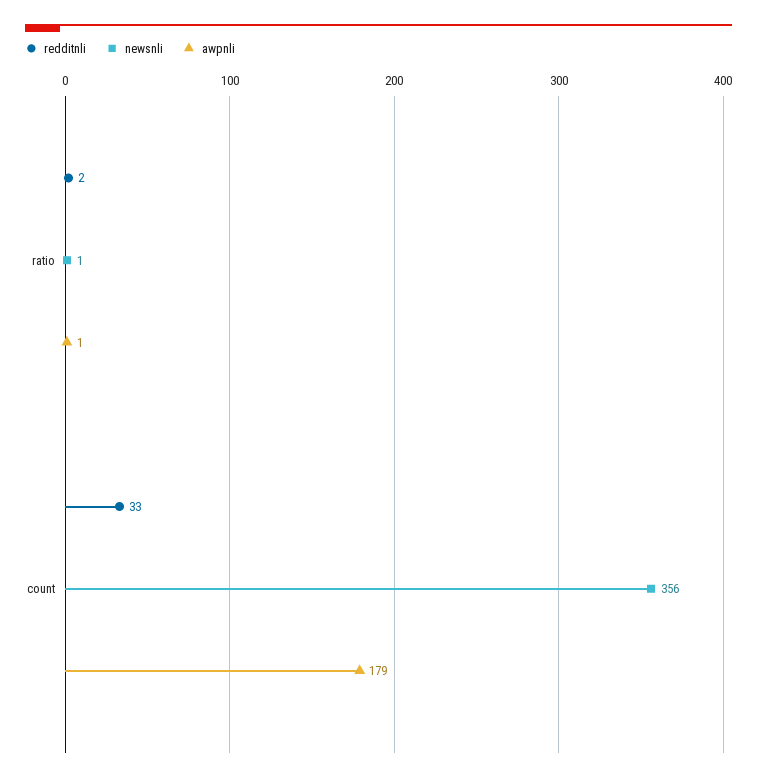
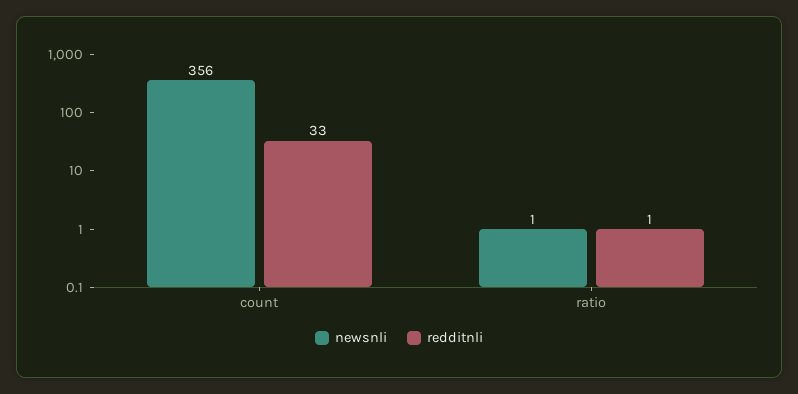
  {
    "redditnli": {
-     "ratio": 2,
+     "ratio": 1,
      "count": 33
    },
    "newsnli": {
      "ratio": 1,
      "count": 356
-   },
+   }
-   "awpnli": {
-     "ratio": 1,
-     "count": 179
-   }
  }

